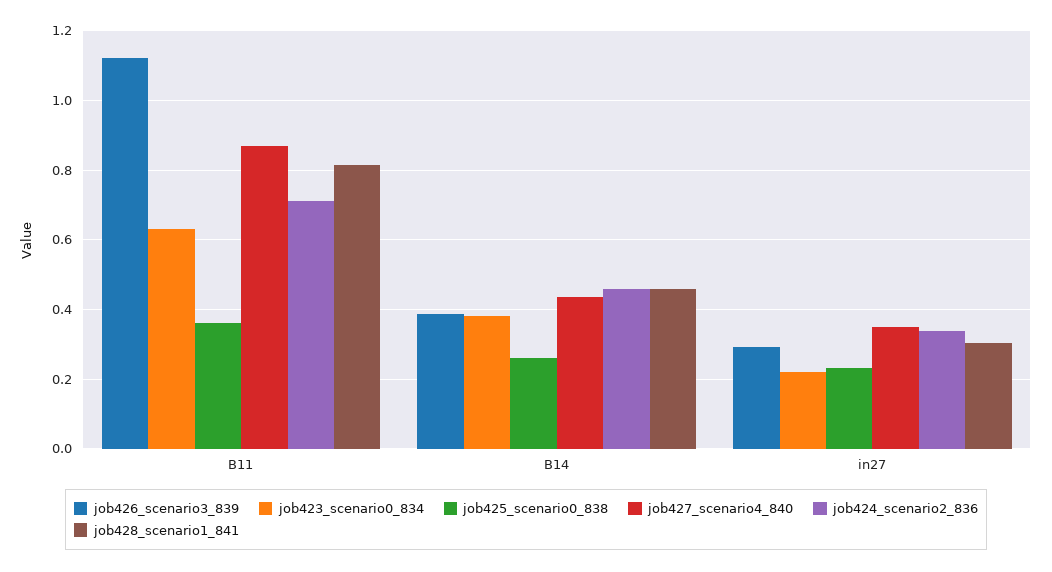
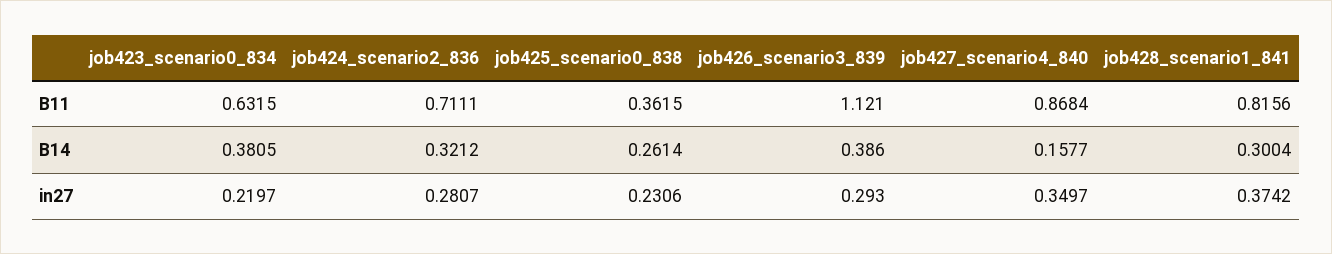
  {
    "job426_scenario3_839": {
      "B11": 1.121,
      "B14": 0.386,
      "in27": 0.293
    },
    "job423_scenario0_834": {
      "B11": 0.6315,
      "B14": 0.3805,
      "in27": 0.2197
    },
    "job425_scenario0_838": {
      "B11": 0.3615,
      "B14": 0.2614,
      "in27": 0.2306
    },
    "job427_scenario4_840": {
      "B11": 0.8684,
-     "B14": 0.44,
+     "B14": 0.1577,
      "in27": 0.3497
    },
    "job424_scenario2_836": {
      "B11": 0.7111,
-     "B14": 0.46,
+     "B14": 0.3212,
-     "in27": 0.34
+     "in27": 0.2807
    },
    "job428_scenario1_841": {
      "B11": 0.8156,
-     "B14": 0.46,
+     "B14": 0.3004,
-     "in27": 0.3
+     "in27": 0.3742
    }
  }

